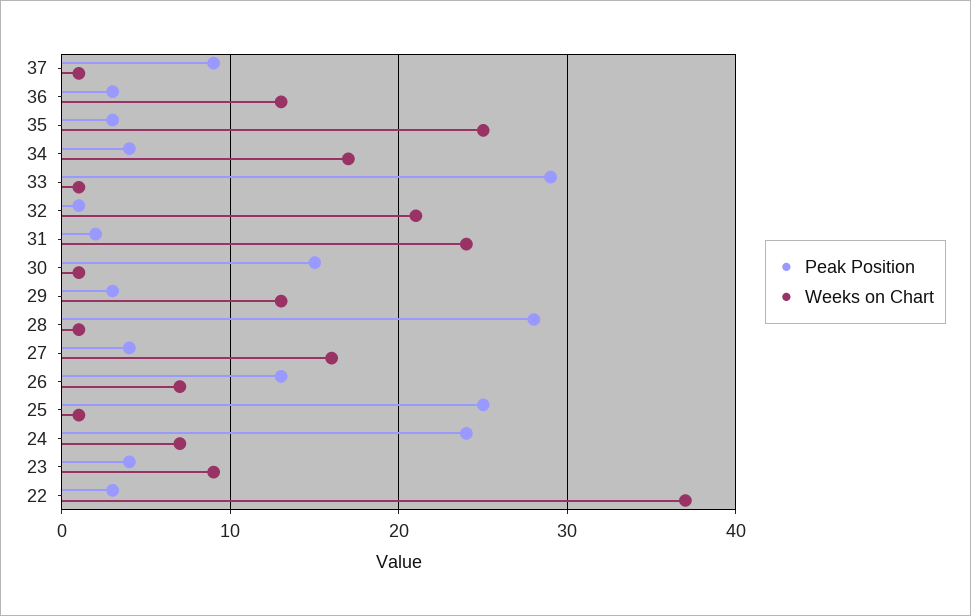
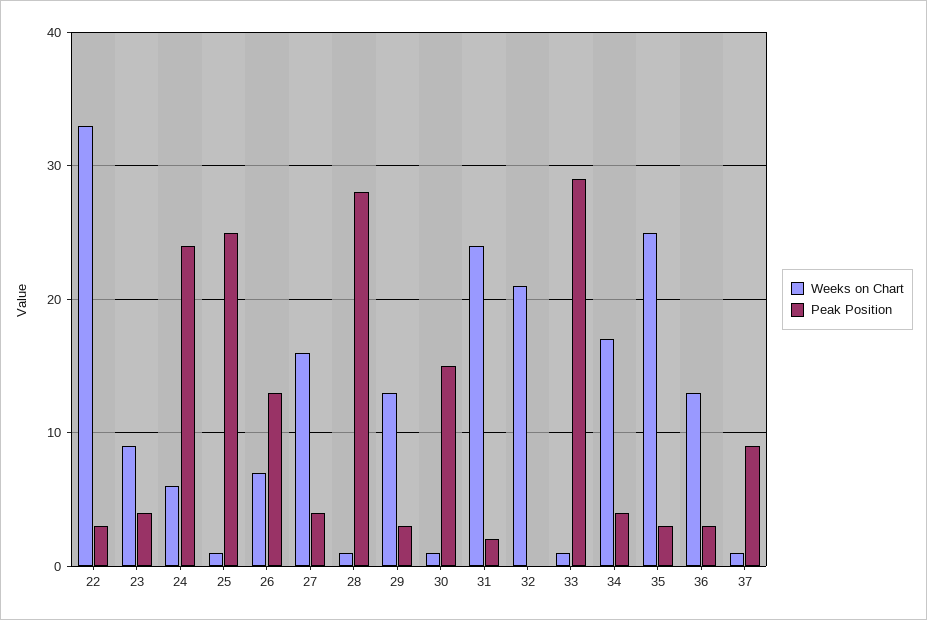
  {
    "Peak Position": {
      "37": 9,
      "36": 3,
      "35": 3,
      "34": 4,
      "33": 29,
-     "32": 1,
+     "32": 0,
      "31": 2,
      "30": 15,
      "29": 3,
      "28": 28,
      "27": 4,
      "26": 13,
      "25": 25,
      "24": 24,
      "23": 4,
      "22": 3
    },
    "Weeks on Chart": {
      "37": 1,
      "36": 13,
      "35": 25,
      "34": 17,
      "33": 1,
      "32": 21,
      "31": 24,
      "30": 1,
      "29": 13,
      "28": 1,
      "27": 16,
      "26": 7,
      "25": 1,
-     "24": 7,
+     "24": 6,
      "23": 9,
-     "22": 37
+     "22": 33
    }
  }

